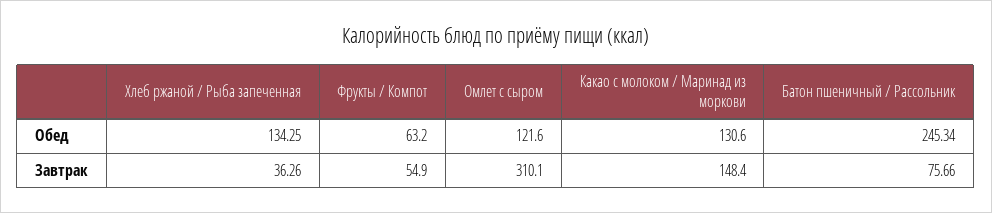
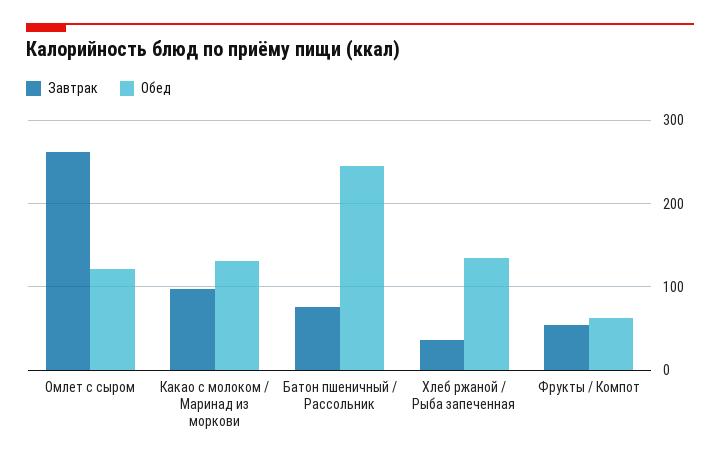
  {
    "Обед": {
      "Хлеб ржаной / Рыба запеченная": 134.25,
      "Фрукты / Компот": 63.2,
      "Омлет с сыром": 121.6,
      "Какао с молоком / Маринад из моркови": 130.6,
      "Батон пшеничный / Рассольник": 245.34
    },
    "Завтрак": {
      "Хлеб ржаной / Рыба запеченная": 36.26,
      "Фрукты / Компот": 54.9,
-     "Омлет с сыром": 310.1,
+     "Омлет с сыром": 260,
-     "Какао с молоком / Маринад из моркови": 148.4,
+     "Какао с молоком / Маринад из моркови": 100,
      "Батон пшеничный / Рассольник": 75.66
    }
  }

